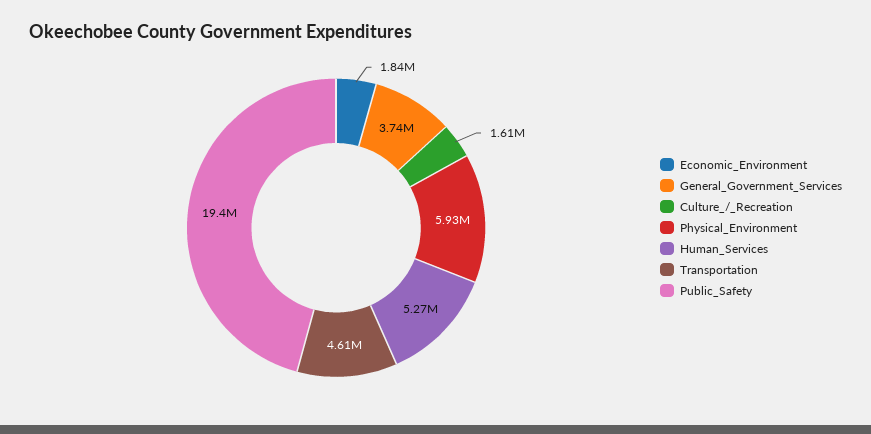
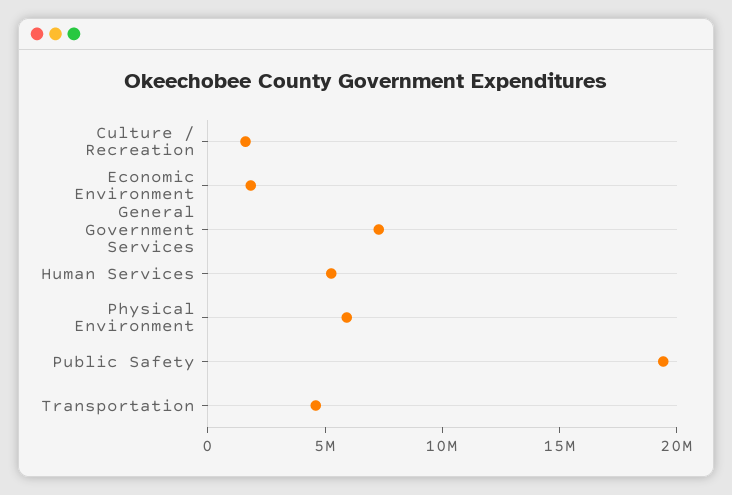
  {
    "Economic_Environment": 1840000,
-   "General_Government_Services": 3740000,
+   "General_Government_Services": 7000000,
    "Culture_/_Recreation": 1610000,
    "Physical_Environment": 5930000,
    "Human_Services": 5270000,
    "Transportation": 4610000,
    "Public_Safety": 19400000
  }

